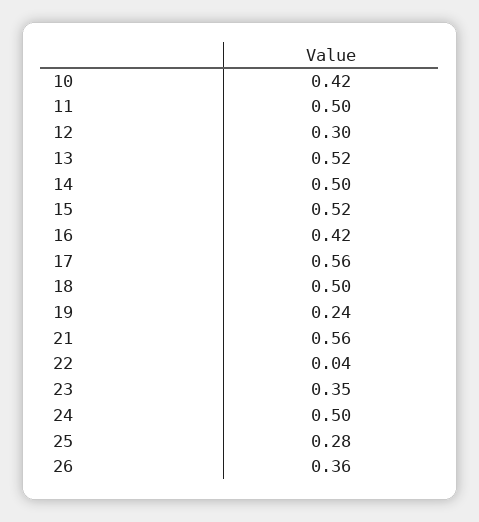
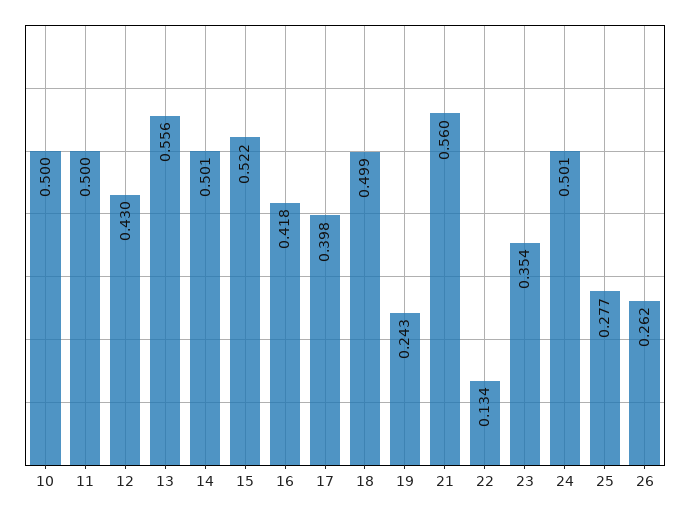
  {
-   "10": 0.42,
+   "10": 0.5,
    "11": 0.5,
-   "12": 0.3,
+   "12": 0.43,
-   "13": 0.52,
+   "13": 0.556,
    "14": 0.501,
    "15": 0.522,
    "16": 0.418,
-   "17": 0.56,
+   "17": 0.398,
    "18": 0.499,
    "19": 0.243,
    "21": 0.56,
-   "22": 0.04,
+   "22": 0.134,
    "23": 0.354,
    "24": 0.501,
    "25": 0.277,
-   "26": 0.36
+   "26": 0.262
  }

